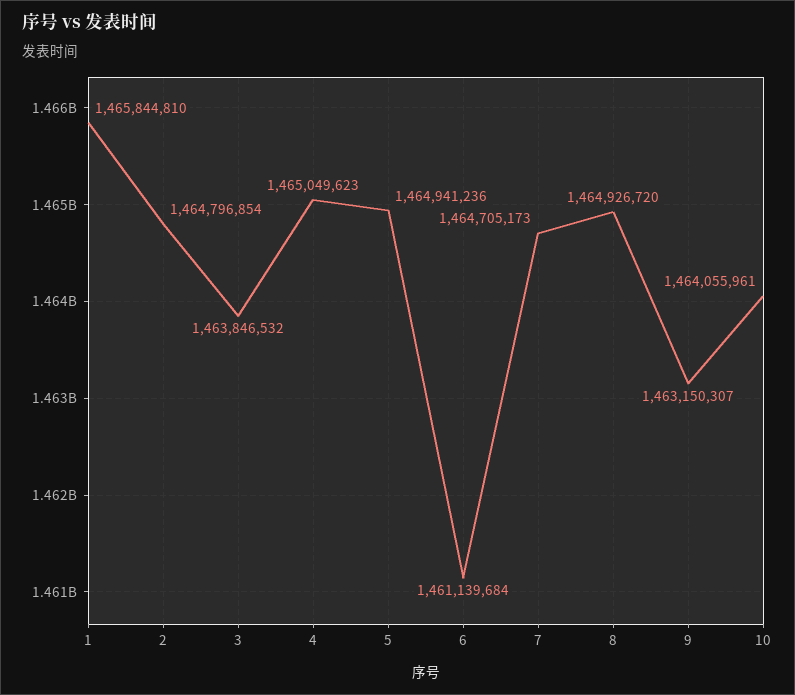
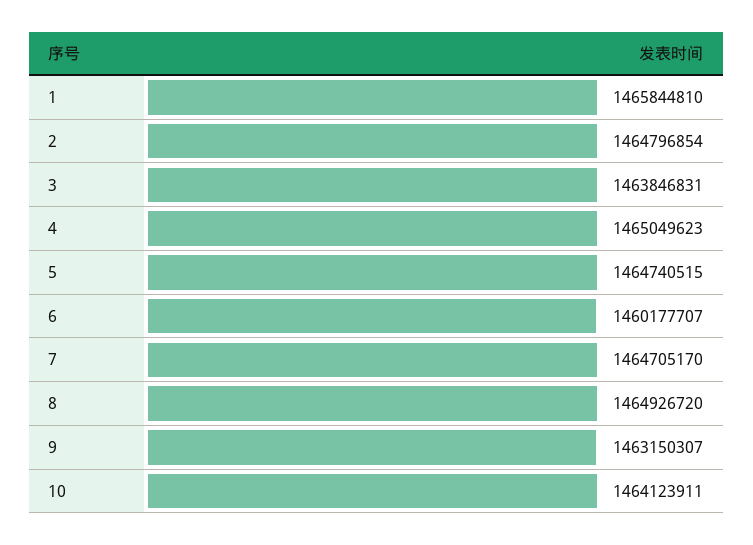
  {
    "1": 1465844810,
    "2": 1464796854,
-   "3": 1463846532,
+   "3": 1463846831,
    "4": 1465049623,
-   "5": 1464941236,
+   "5": 1464740515,
-   "6": 1461139684,
+   "6": 1460177707,
-   "7": 1464705173,
+   "7": 1464705170,
    "8": 1464926720,
    "9": 1463150307,
-   "10": 1464055961
+   "10": 1464123911
  }

